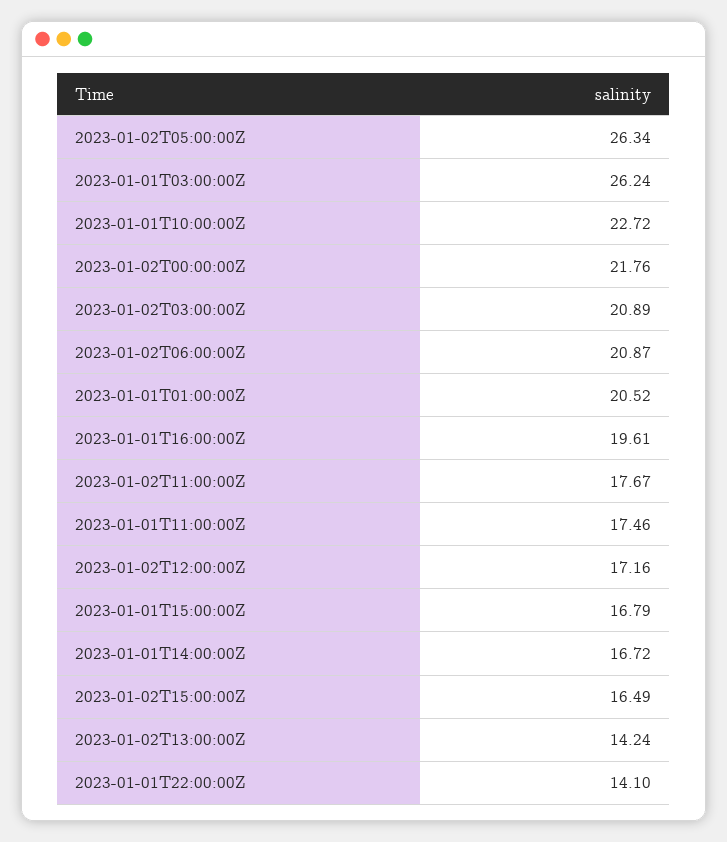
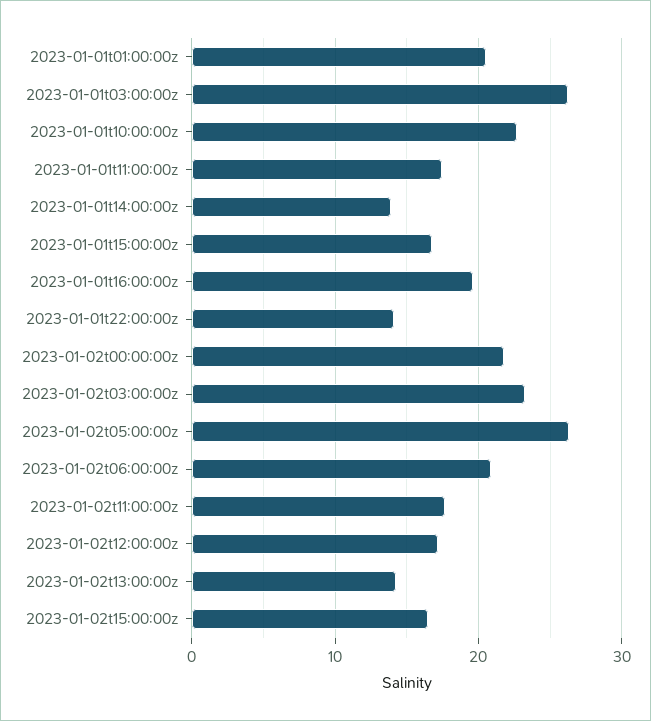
  {
    "2023-01-02T05:00:00Z": 26.34,
    "2023-01-01T03:00:00Z": 26.24,
    "2023-01-01T10:00:00Z": 22.72,
    "2023-01-02T00:00:00Z": 21.76,
-   "2023-01-02T03:00:00Z": 20.89,
+   "2023-01-02T03:00:00Z": 23,
    "2023-01-02T06:00:00Z": 20.87,
    "2023-01-01T01:00:00Z": 20.52,
    "2023-01-01T16:00:00Z": 19.61,
    "2023-01-02T11:00:00Z": 17.67,
    "2023-01-01T11:00:00Z": 17.46,
    "2023-01-02T12:00:00Z": 17.16,
    "2023-01-01T15:00:00Z": 16.79,
-   "2023-01-01T14:00:00Z": 16.72,
+   "2023-01-01T14:00:00Z": 14,
    "2023-01-02T15:00:00Z": 16.49,
    "2023-01-02T13:00:00Z": 14.24,
    "2023-01-01T22:00:00Z": 14.1
  }

